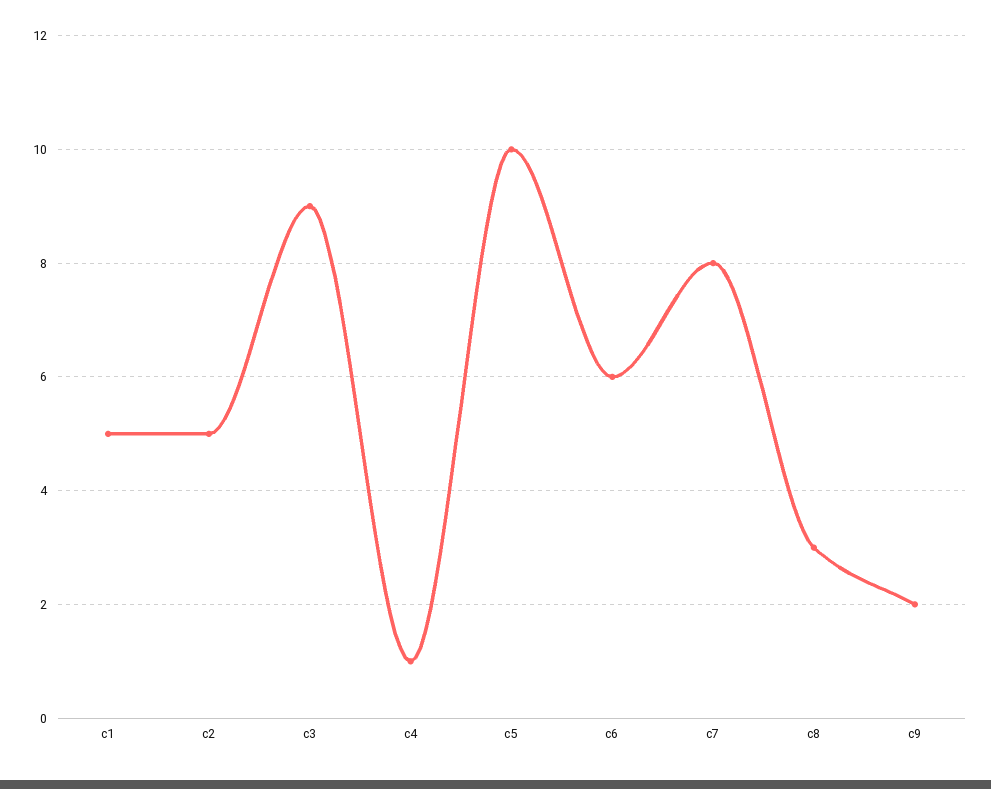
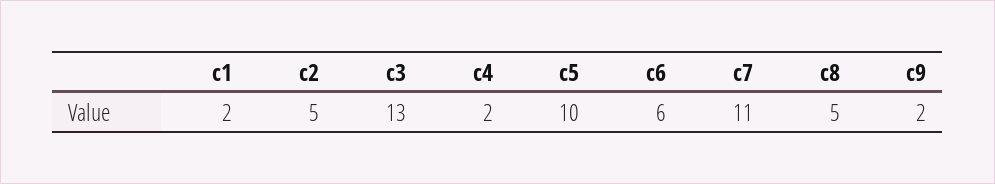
  {
-   "c1": 5,
+   "c1": 2,
    "c2": 5,
-   "c3": 9,
+   "c3": 13,
-   "c4": 1,
+   "c4": 2,
    "c5": 10,
    "c6": 6,
-   "c7": 8,
+   "c7": 11,
-   "c8": 3,
+   "c8": 5,
    "c9": 2
  }

